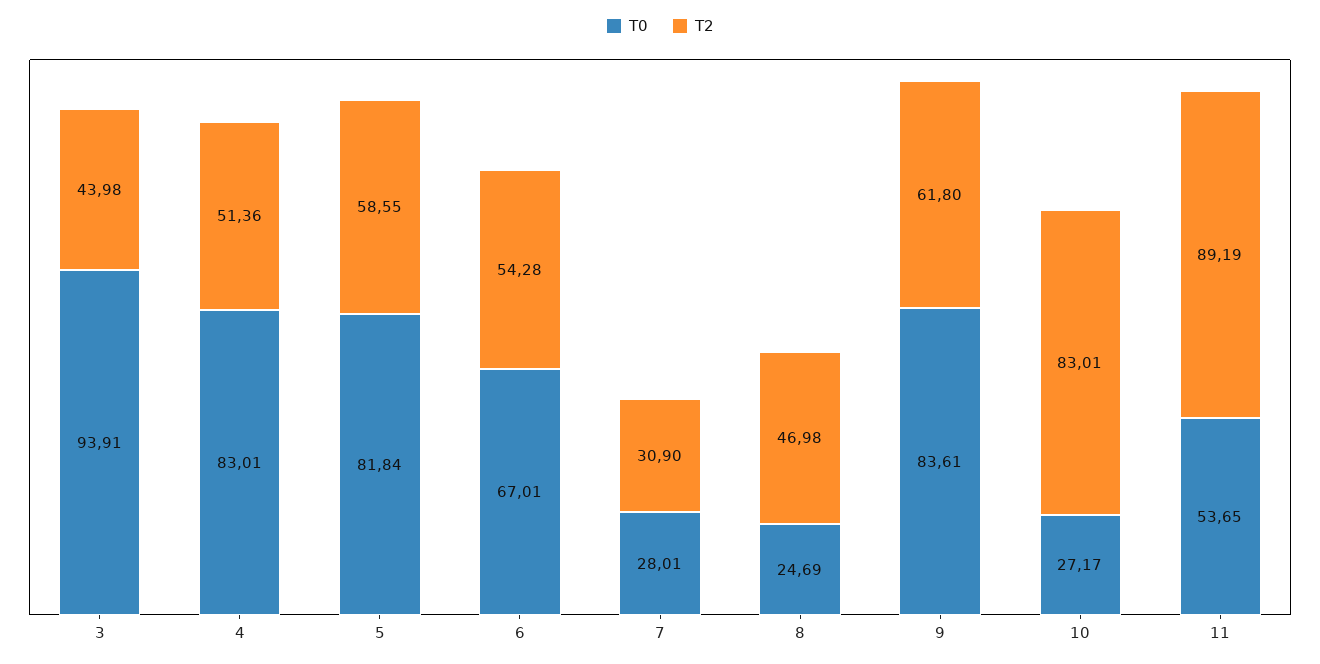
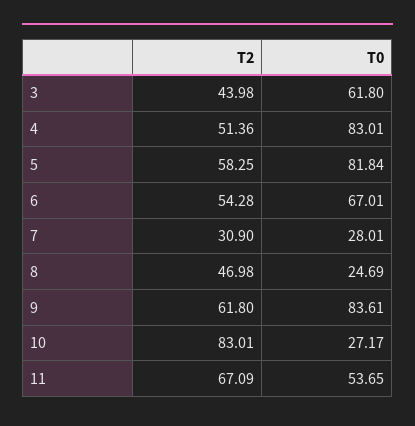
  {
    "T0": {
-     "3": 93.91,
+     "3": 61.8,
      "4": 83.01,
      "5": 81.84,
      "6": 67.01,
      "7": 28.01,
      "8": 24.69,
      "9": 83.61,
      "10": 27.17,
      "11": 53.65
    },
    "T2": {
      "3": 43.98,
      "4": 51.36,
-     "5": 58.55,
+     "5": 58.25,
      "6": 54.28,
      "7": 30.9,
      "8": 46.98,
      "9": 61.8,
      "10": 83.01,
-     "11": 89.19
+     "11": 67.09
    }
  }

